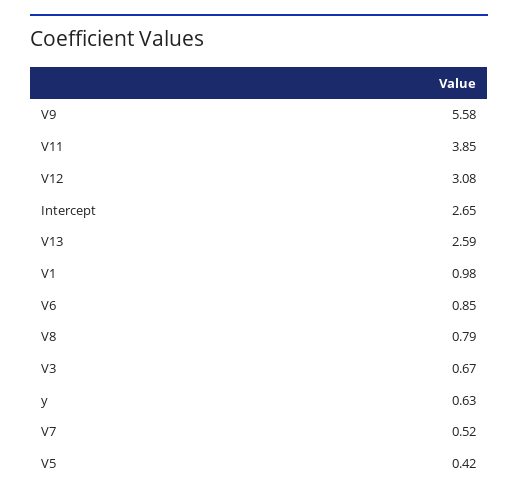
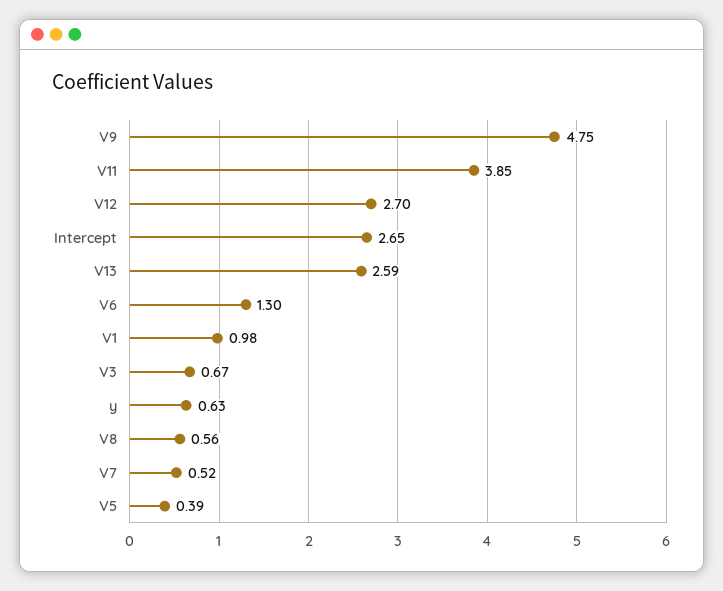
  {
-   "V9": 5.58,
+   "V9": 4.75,
    "V11": 3.85,
-   "V12": 3.08,
+   "V12": 2.7,
    "Intercept": 2.65,
    "V13": 2.59,
    "V1": 0.98,
-   "V6": 0.85,
+   "V6": 1.3,
-   "V8": 0.79,
+   "V8": 0.56,
    "V3": 0.67,
    "y": 0.63,
    "V7": 0.52,
-   "V5": 0.42
+   "V5": 0.39
  }

